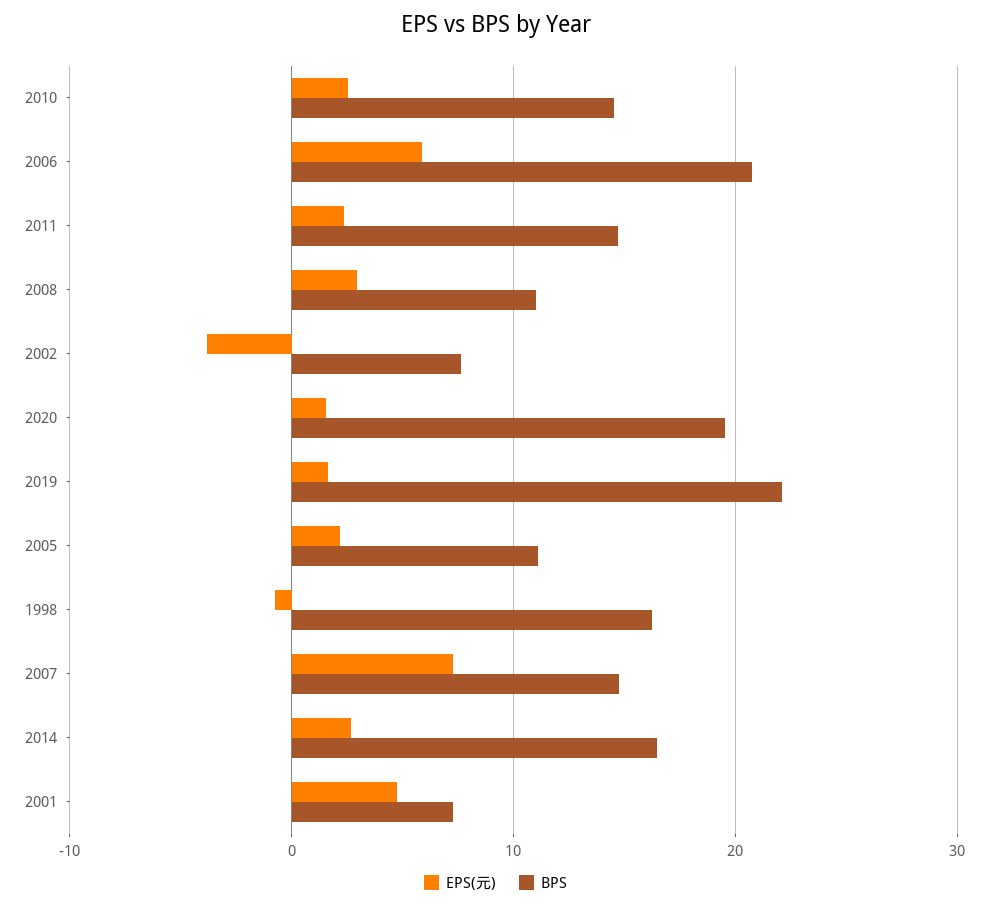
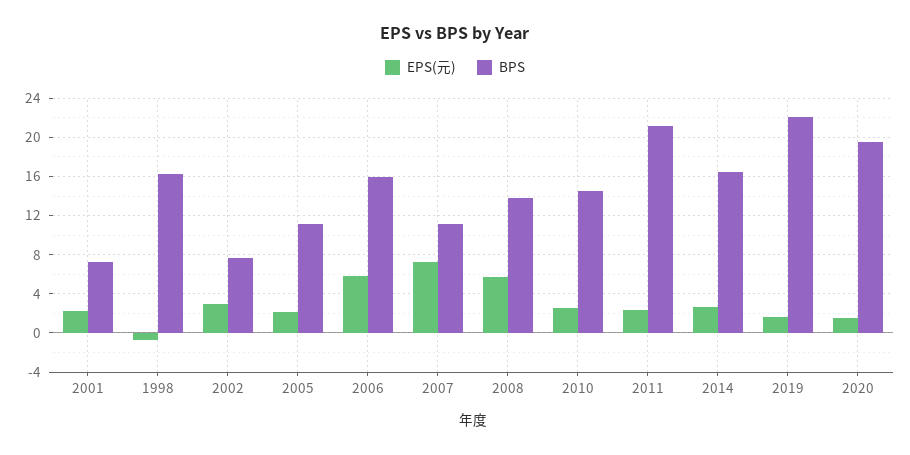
  {
    "EPS(元)": {
      "2010": 3,
      "2006": 6,
      "2011": 2,
-     "2008": 3,
+     "2008": 6,
-     "2002": -4,
+     "2002": 3,
      "2020": 2,
      "2019": 2,
      "2005": 2,
      "1998": -1,
      "2007": 7,
      "2014": 3,
-     "2001": 5
+     "2001": 2
    },
    "BPS": {
      "2010": 15,
-     "2006": 21,
+     "2006": 16,
-     "2011": 15,
+     "2011": 21,
-     "2008": 11,
+     "2008": 14,
      "2002": 8,
      "2020": 20,
      "2019": 22,
      "2005": 11,
      "1998": 16,
-     "2007": 15,
+     "2007": 11,
      "2014": 16,
      "2001": 7
    }
  }

